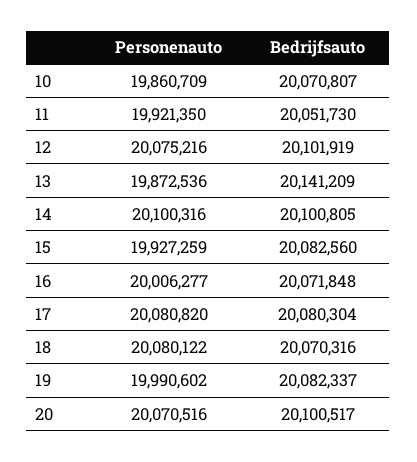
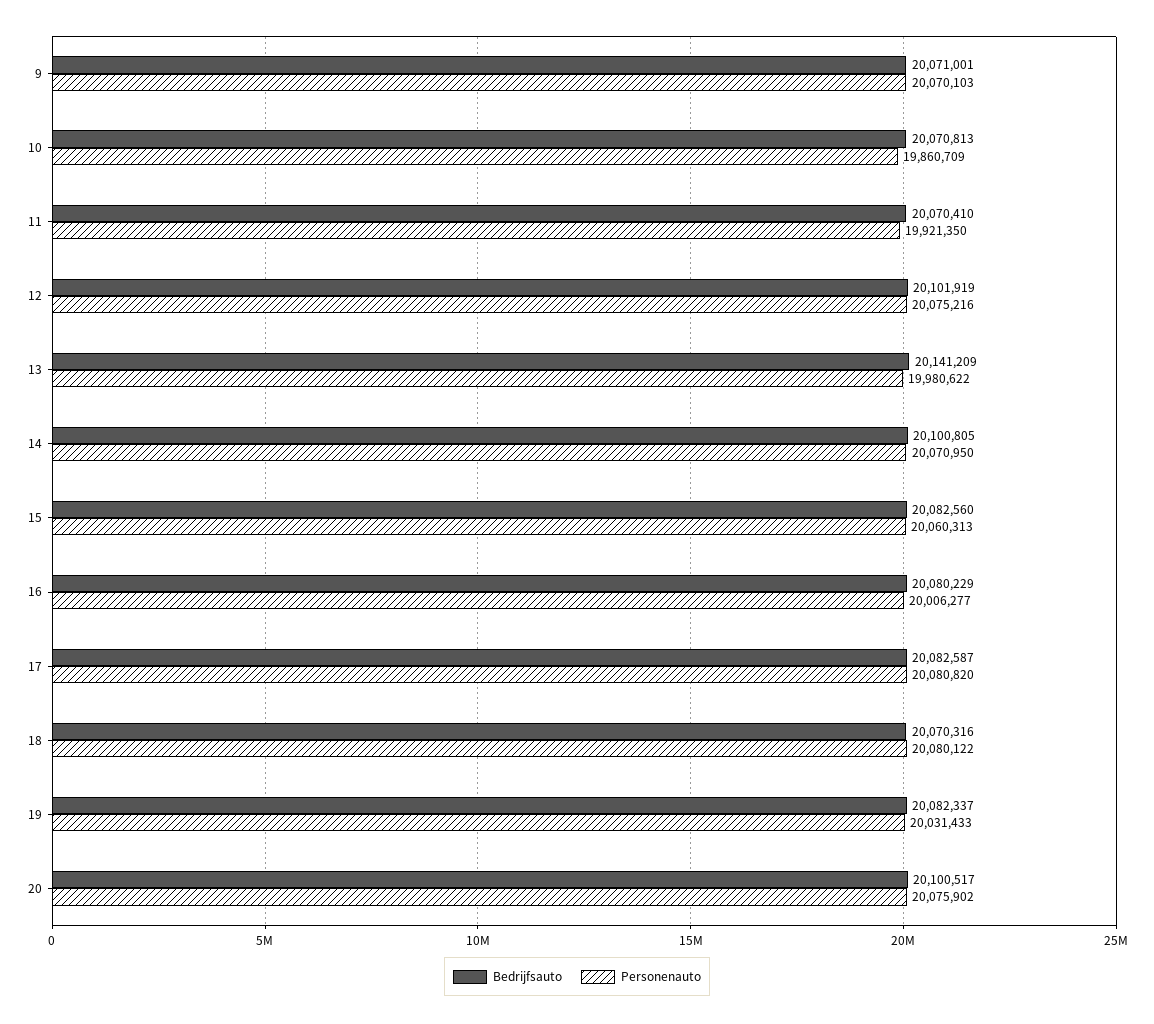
  {
    "Personenauto": {
      "10": 19860709,
      "11": 19921350,
      "12": 20075216,
-     "13": 19872536,
+     "13": 19980622,
-     "14": 20100316,
+     "14": 20070950,
-     "15": 19927259,
+     "15": 20060313,
      "16": 20006277,
      "17": 20080820,
      "18": 20080122,
-     "19": 19990602,
+     "19": 20031433,
-     "20": 20070516
+     "20": 20075902,
+     "9": 20070103
    },
    "Bedrijfsauto": {
-     "10": 20070807,
+     "10": 20070813,
-     "11": 20051730,
+     "11": 20070410,
      "12": 20101919,
      "13": 20141209,
      "14": 20100805,
      "15": 20082560,
-     "16": 20071848,
+     "16": 20080229,
-     "17": 20080304,
+     "17": 20082587,
      "18": 20070316,
      "19": 20082337,
-     "20": 20100517
+     "20": 20100517,
+     "9": 20071001
    }
  }

